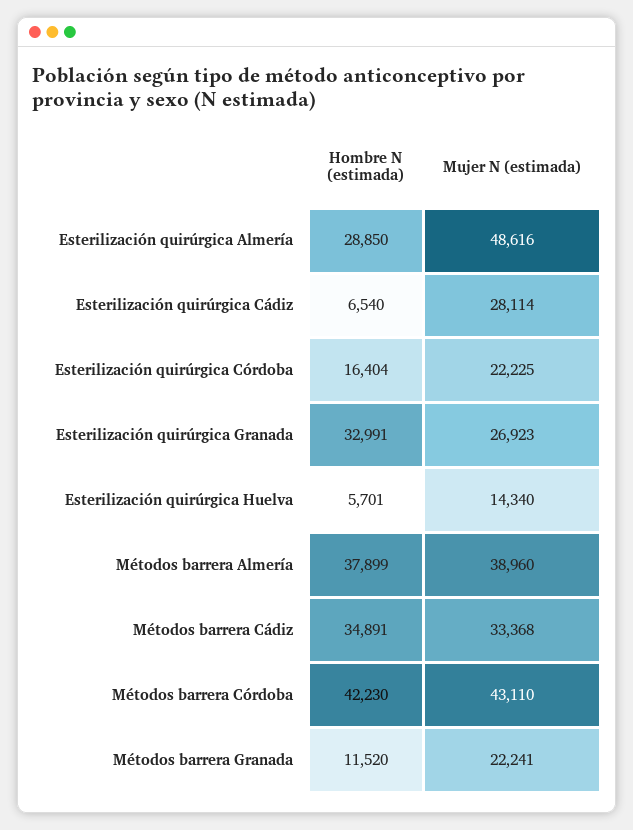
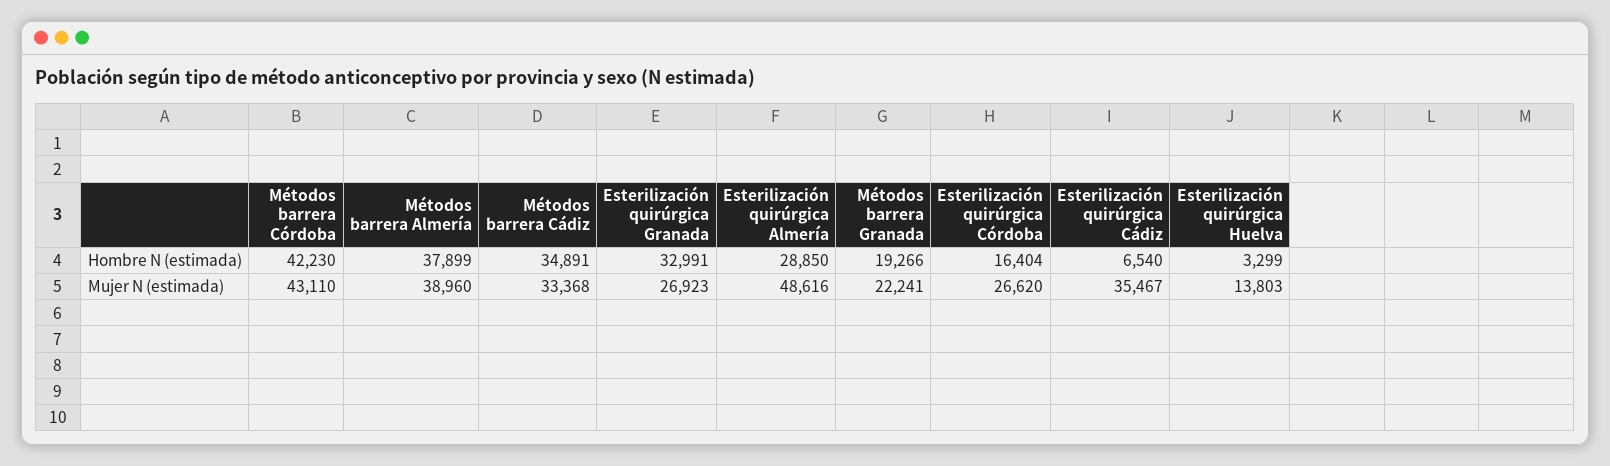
  {
    "Hombre N (estimada)": {
      "Esterilización quirúrgica Almería": 28850,
      "Esterilización quirúrgica Cádiz": 6540,
      "Esterilización quirúrgica Córdoba": 16404,
      "Esterilización quirúrgica Granada": 32991,
-     "Esterilización quirúrgica Huelva": 5701,
+     "Esterilización quirúrgica Huelva": 3299,
      "Métodos barrera Almería": 37899,
      "Métodos barrera Cádiz": 34891,
      "Métodos barrera Córdoba": 42230,
-     "Métodos barrera Granada": 11520
+     "Métodos barrera Granada": 19266
    },
    "Mujer N (estimada)": {
      "Esterilización quirúrgica Almería": 48616,
-     "Esterilización quirúrgica Cádiz": 28114,
+     "Esterilización quirúrgica Cádiz": 35467,
-     "Esterilización quirúrgica Córdoba": 22225,
+     "Esterilización quirúrgica Córdoba": 26620,
      "Esterilización quirúrgica Granada": 26923,
-     "Esterilización quirúrgica Huelva": 14340,
+     "Esterilización quirúrgica Huelva": 13803,
      "Métodos barrera Almería": 38960,
      "Métodos barrera Cádiz": 33368,
      "Métodos barrera Córdoba": 43110,
      "Métodos barrera Granada": 22241
    }
  }

